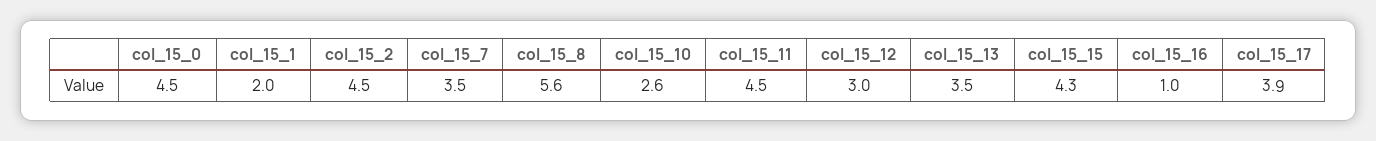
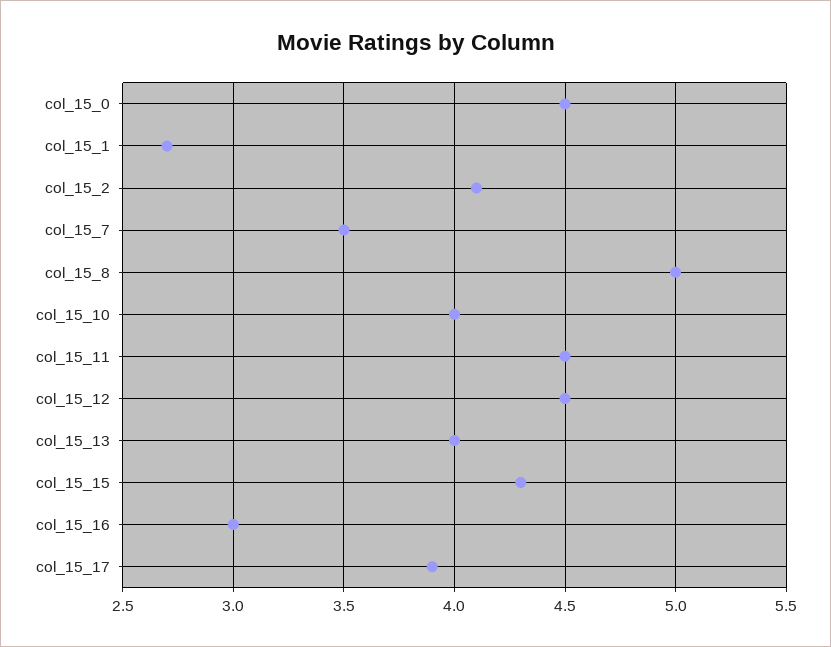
  {
    "col_15_0": 4.5,
-   "col_15_1": 2,
+   "col_15_1": 2.7,
-   "col_15_2": 4.5,
+   "col_15_2": 4.1,
    "col_15_7": 3.5,
-   "col_15_8": 5.6,
+   "col_15_8": 5,
-   "col_15_10": 2.6,
+   "col_15_10": 4,
    "col_15_11": 4.5,
-   "col_15_12": 3,
+   "col_15_12": 4.5,
-   "col_15_13": 3.5,
+   "col_15_13": 4,
    "col_15_15": 4.3,
-   "col_15_16": 1,
+   "col_15_16": 3,
    "col_15_17": 3.9
  }

